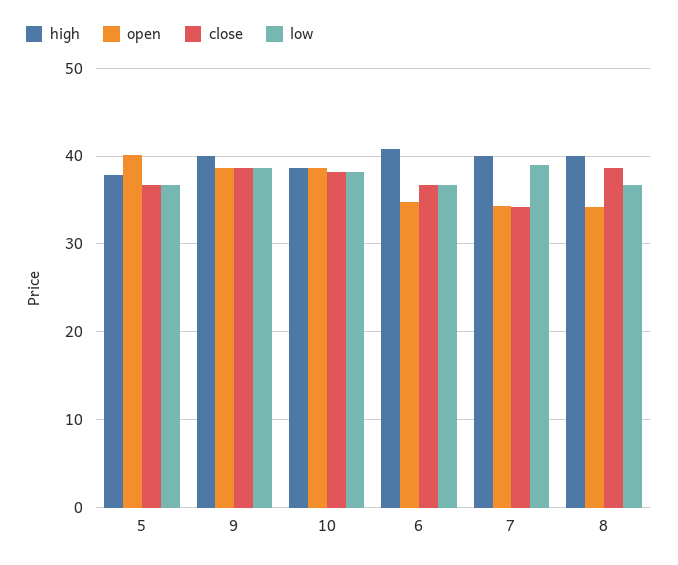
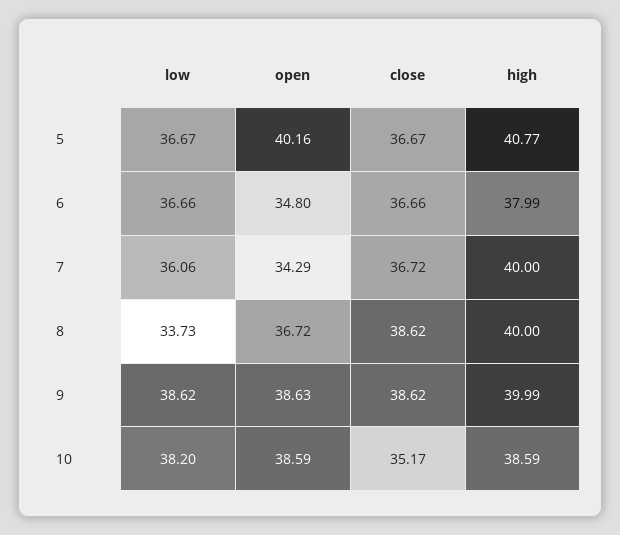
  {
    "high": {
-     "5": 38,
+     "5": 40.77,
      "9": 39.99,
      "10": 38.59,
-     "6": 41,
+     "6": 37.99,
      "7": 40,
      "8": 40
    },
    "open": {
      "5": 40.16,
      "9": 38.63,
      "10": 38.59,
      "6": 34.8,
      "7": 34.29,
-     "8": 34
+     "8": 36.72
    },
    "close": {
      "5": 36.67,
      "9": 38.62,
-     "10": 38,
+     "10": 35.17,
      "6": 36.66,
-     "7": 34,
+     "7": 36.72,
      "8": 38.62
    },
    "low": {
      "5": 36.67,
      "9": 38.62,
      "10": 38.2,
      "6": 36.66,
-     "7": 39,
+     "7": 36.06,
-     "8": 37
+     "8": 33.73
    }
  }

